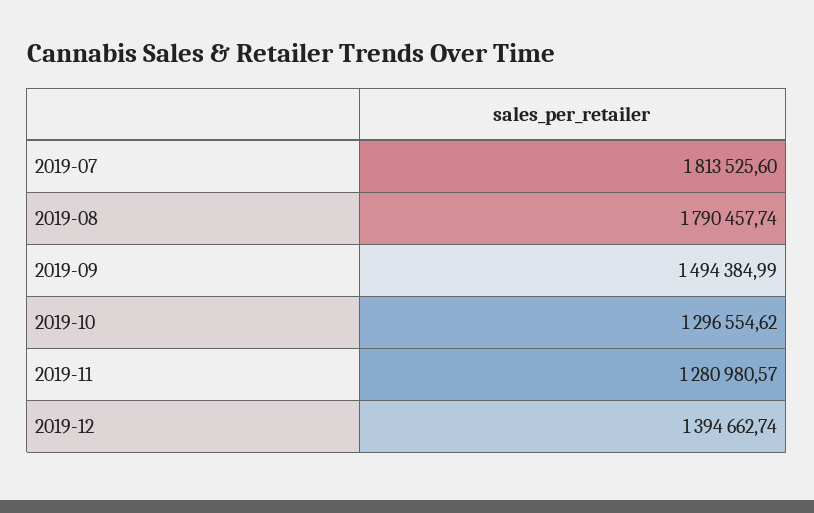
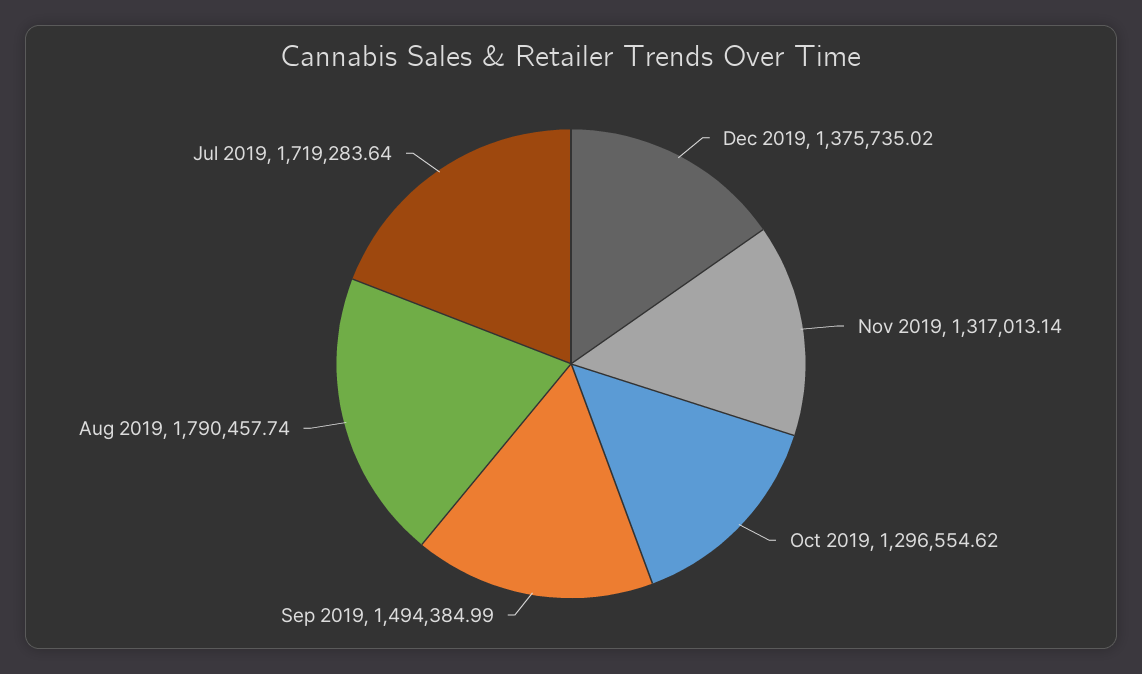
  {
-   "2019-07": 1813525.6,
+   "2019-07": 1719283.64,
    "2019-08": 1790457.74,
    "2019-09": 1494384.99,
    "2019-10": 1296554.62,
-   "2019-11": 1280980.57,
+   "2019-11": 1317013.14,
-   "2019-12": 1394662.74
+   "2019-12": 1375735.02
  }

